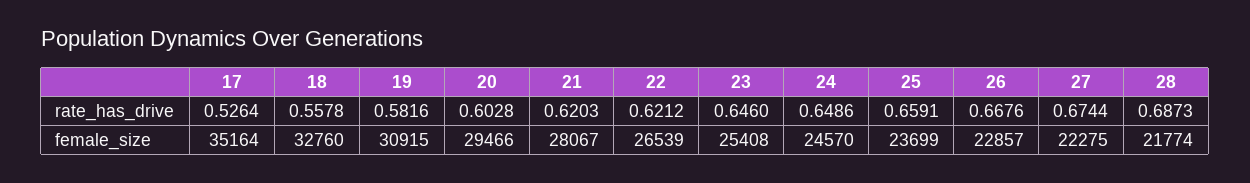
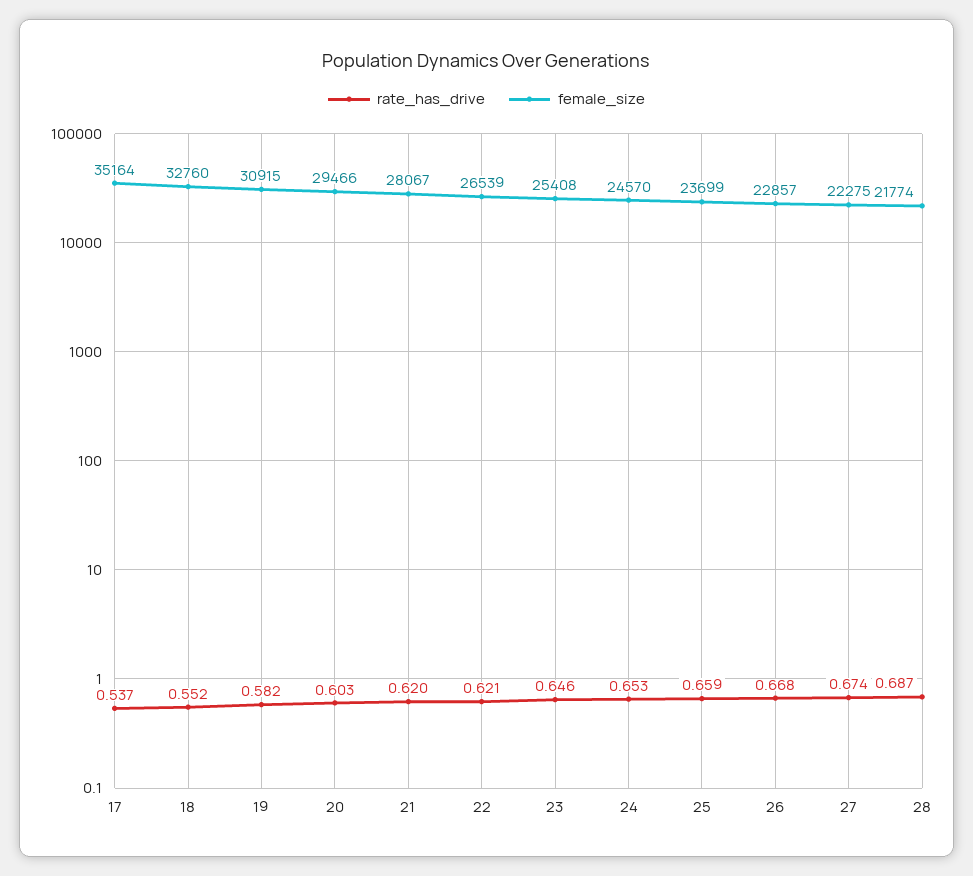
  {
    "rate_has_drive": {
-     "17": 0.5264,
+     "17": 0.537,
-     "18": 0.5578,
+     "18": 0.552,
      "19": 0.5816,
      "20": 0.6028,
      "21": 0.6203,
      "22": 0.6212,
      "23": 0.646,
-     "24": 0.6486,
+     "24": 0.653,
      "25": 0.6591,
      "26": 0.6676,
      "27": 0.6744,
      "28": 0.6873
    },
    "female_size": {
      "17": 35164,
      "18": 32760,
      "19": 30915,
      "20": 29466,
      "21": 28067,
      "22": 26539,
      "23": 25408,
      "24": 24570,
      "25": 23699,
      "26": 22857,
      "27": 22275,
      "28": 21774
    }
  }

